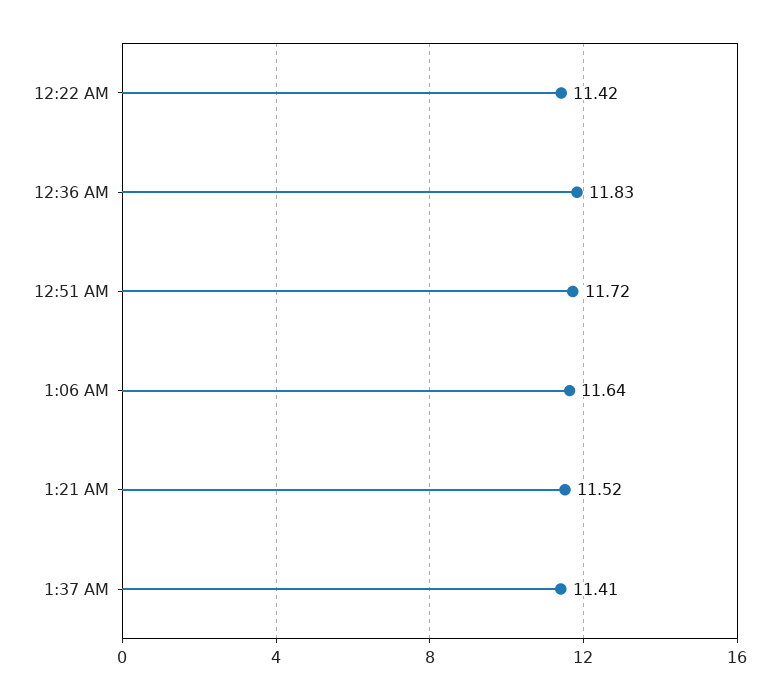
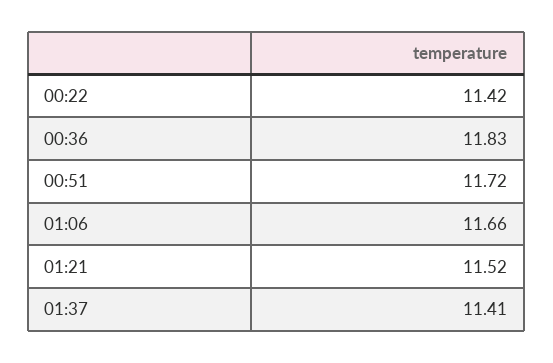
  {
    "12:22 AM": 11.42,
    "12:36 AM": 11.83,
    "12:51 AM": 11.72,
-   "1:06 AM": 11.64,
+   "1:06 AM": 11.66,
    "1:21 AM": 11.52,
    "1:37 AM": 11.41
  }

